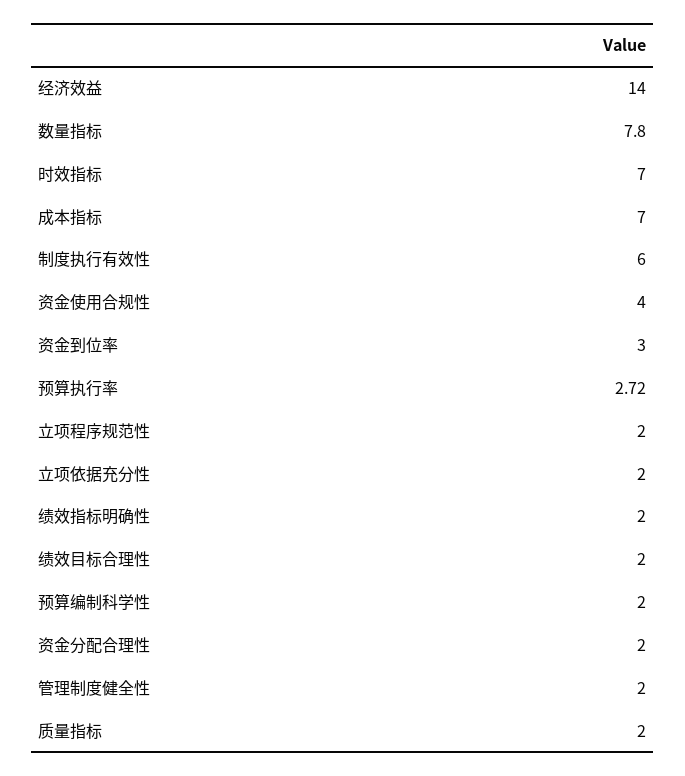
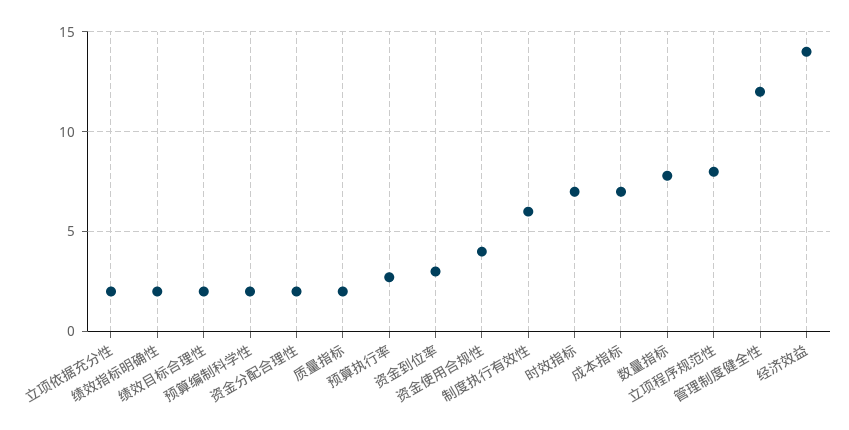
  {
    "经济效益": 14,
    "数量指标": 7.8,
    "时效指标": 7,
    "成本指标": 7,
    "制度执行有效性": 6,
    "资金使用合规性": 4,
    "资金到位率": 3,
    "预算执行率": 2.72,
-   "立项程序规范性": 2,
+   "立项程序规范性": 8,
    "立项依据充分性": 2,
    "绩效指标明确性": 2,
    "绩效目标合理性": 2,
    "预算编制科学性": 2,
    "资金分配合理性": 2,
-   "管理制度健全性": 2,
+   "管理制度健全性": 12,
    "质量指标": 2
  }

